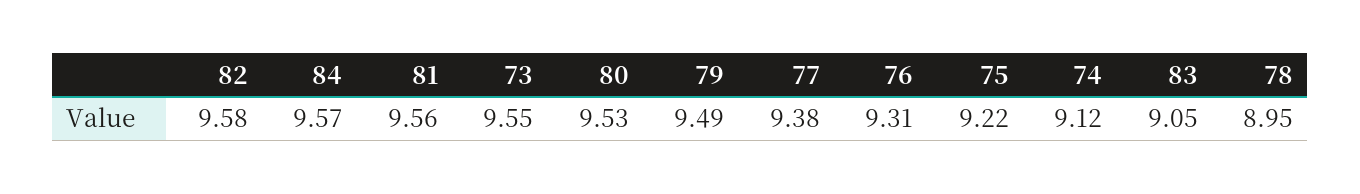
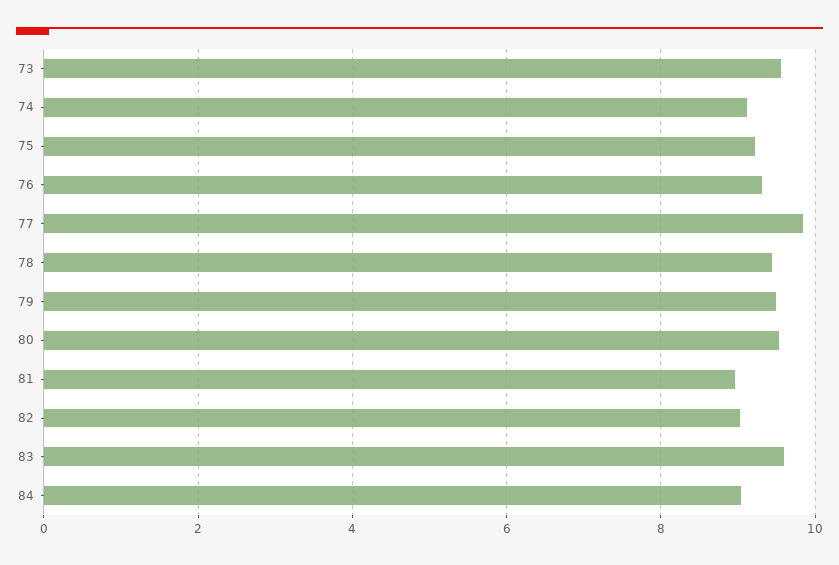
  {
-   "82": 9.58,
+   "82": 9,
-   "84": 9.57,
+   "84": 9,
-   "81": 9.56,
+   "81": 9,
    "73": 9.55,
    "80": 9.53,
    "79": 9.49,
-   "77": 9.38,
+   "77": 9.8,
    "76": 9.31,
    "75": 9.22,
    "74": 9.12,
-   "83": 9.05,
+   "83": 9.6,
-   "78": 8.95
+   "78": 9.4
  }

